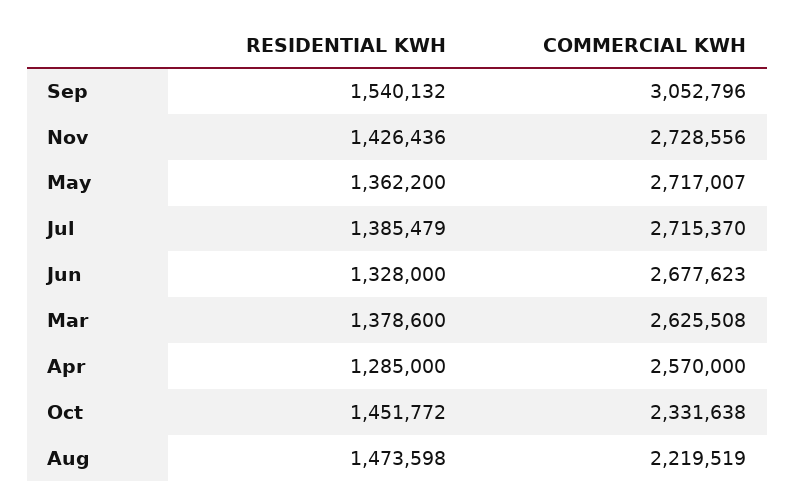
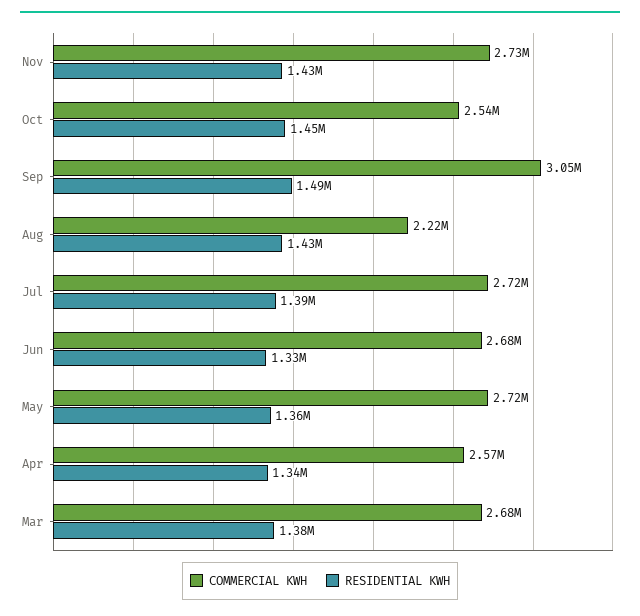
  {
    "RESIDENTIAL KWH": {
-     "Sep": 1540132,
+     "Sep": 1490000,
      "Nov": 1426436,
      "May": 1362200,
      "Jul": 1385479,
      "Jun": 1328000,
      "Mar": 1378600,
-     "Apr": 1285000,
+     "Apr": 1340000,
      "Oct": 1451772,
-     "Aug": 1473598
+     "Aug": 1430000
    },
    "COMMERCIAL KWH": {
      "Sep": 3052796,
      "Nov": 2728556,
      "May": 2717007,
      "Jul": 2715370,
      "Jun": 2677623,
-     "Mar": 2625508,
+     "Mar": 2680000,
      "Apr": 2570000,
-     "Oct": 2331638,
+     "Oct": 2540000,
      "Aug": 2219519
    }
  }

